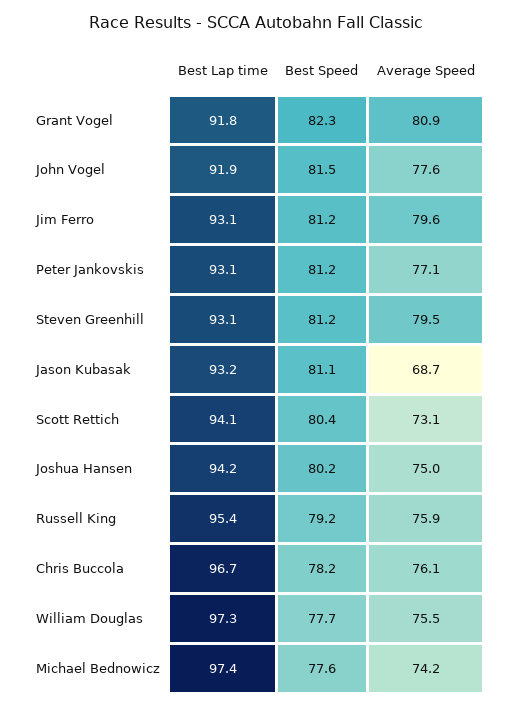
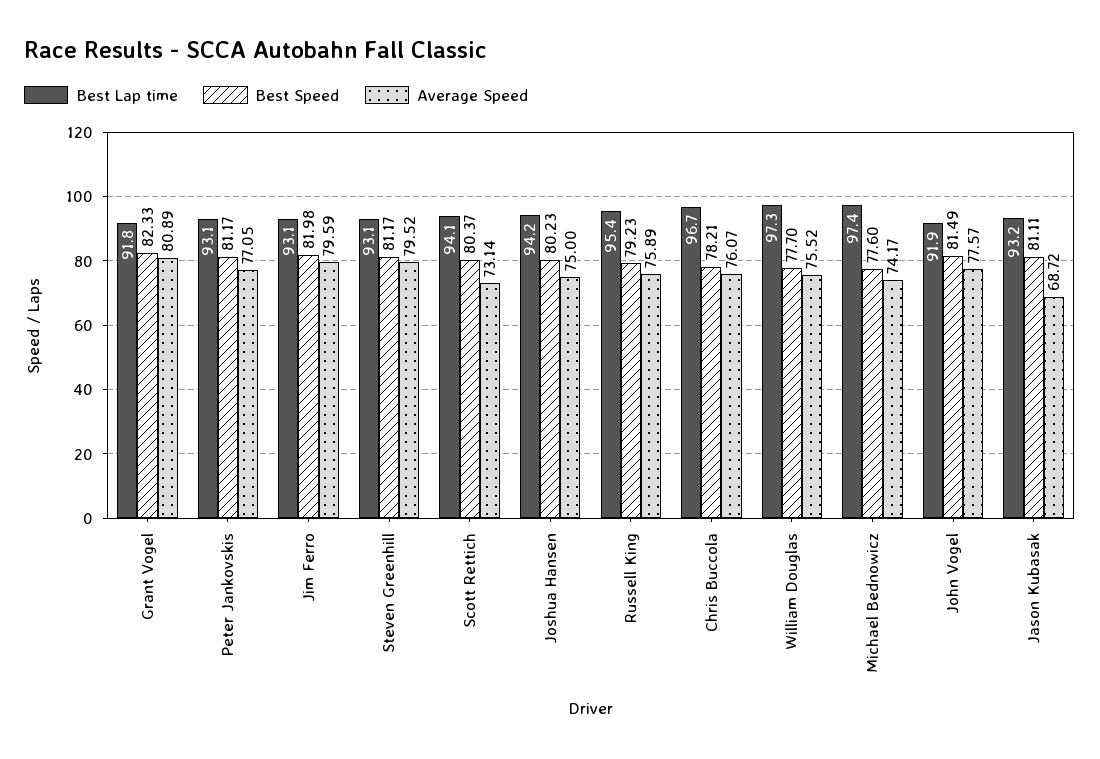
  {
    "Best Lap time": {
      "Grant Vogel": 91.8,
      "John Vogel": 91.9,
      "Jim Ferro": 93.1,
      "Peter Jankovskis": 93.1,
      "Steven Greenhill": 93.1,
      "Jason Kubasak": 93.2,
      "Scott Rettich": 94.1,
      "Joshua Hansen": 94.2,
      "Russell King": 95.4,
      "Chris Buccola": 96.7,
      "William Douglas": 97.3,
      "Michael Bednowicz": 97.4
    },
    "Best Speed": {
      "Grant Vogel": 82.33,
      "John Vogel": 81.49,
-     "Jim Ferro": 81.2,
+     "Jim Ferro": 81.98,
      "Peter Jankovskis": 81.17,
      "Steven Greenhill": 81.17,
      "Jason Kubasak": 81.11,
      "Scott Rettich": 80.37,
      "Joshua Hansen": 80.23,
      "Russell King": 79.23,
      "Chris Buccola": 78.21,
      "William Douglas": 77.7,
      "Michael Bednowicz": 77.6
    },
    "Average Speed": {
      "Grant Vogel": 80.89,
      "John Vogel": 77.57,
      "Jim Ferro": 79.59,
      "Peter Jankovskis": 77.05,
      "Steven Greenhill": 79.52,
      "Jason Kubasak": 68.72,
      "Scott Rettich": 73.14,
      "Joshua Hansen": 75,
      "Russell King": 75.89,
      "Chris Buccola": 76.07,
      "William Douglas": 75.52,
      "Michael Bednowicz": 74.17
    }
  }

